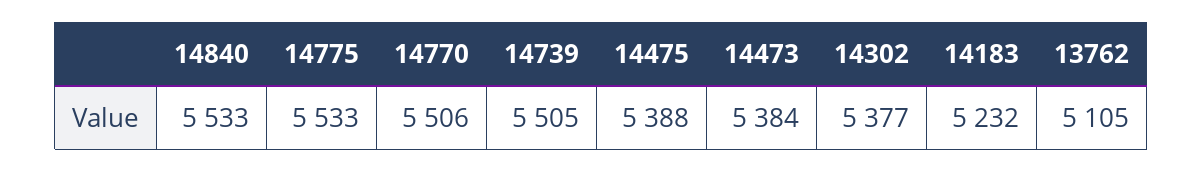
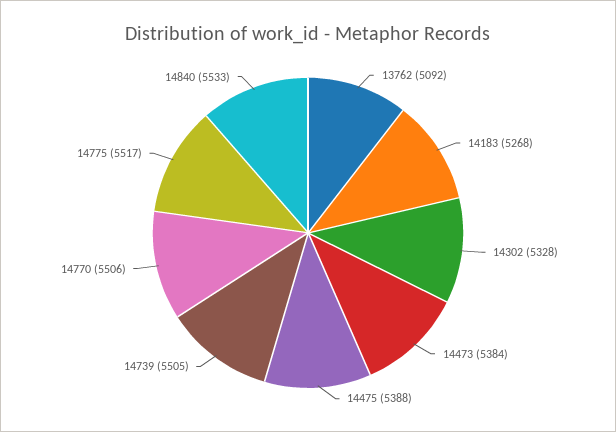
  {
    "14840": 5533,
-   "14775": 5533,
+   "14775": 5517,
    "14770": 5506,
    "14739": 5505,
    "14475": 5388,
    "14473": 5384,
-   "14302": 5377,
+   "14302": 5328,
-   "14183": 5232,
+   "14183": 5268,
-   "13762": 5105
+   "13762": 5092
  }

